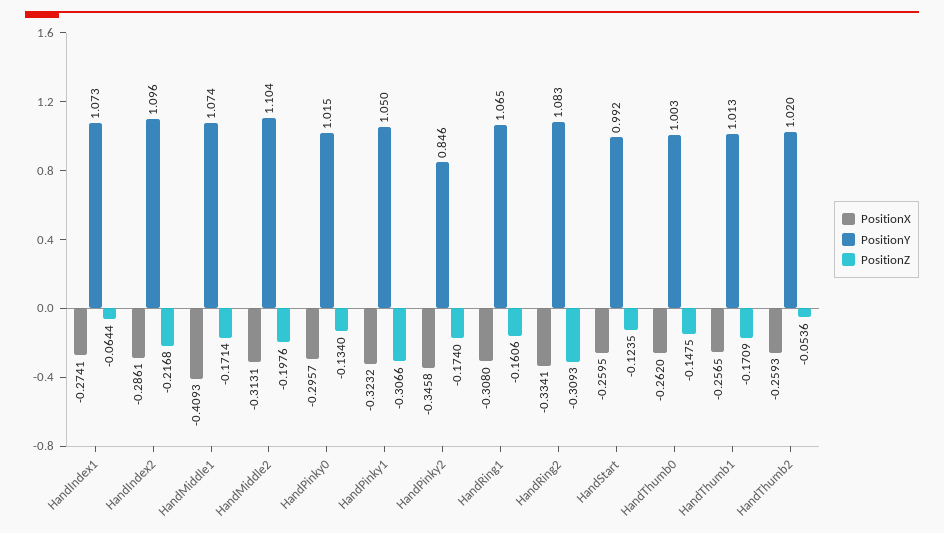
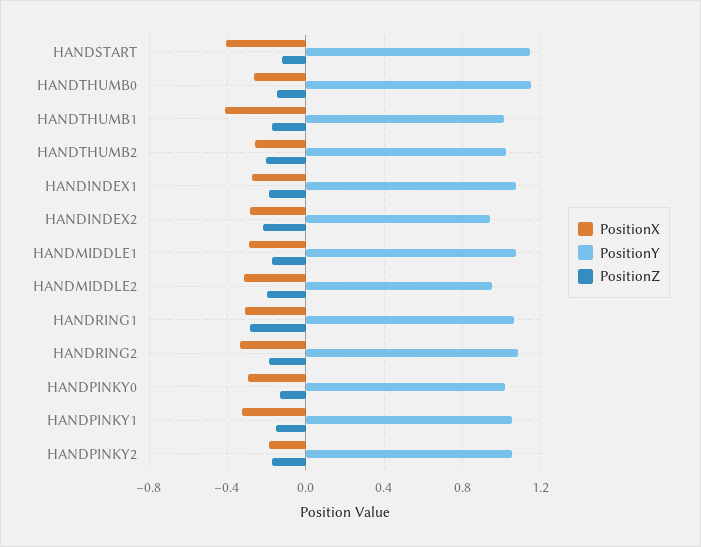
  {
    "PositionX": {
      "HandIndex1": -0.2741,
      "HandIndex2": -0.2861,
-     "HandMiddle1": -0.4093,
+     "HandMiddle1": -0.3,
      "HandMiddle2": -0.3131,
      "HandPinky0": -0.2957,
      "HandPinky1": -0.3232,
-     "HandPinky2": -0.3458,
+     "HandPinky2": -0.2,
      "HandRing1": -0.308,
      "HandRing2": -0.3341,
-     "HandStart": -0.2595,
+     "HandStart": -0.4,
      "HandThumb0": -0.262,
-     "HandThumb1": -0.2565,
+     "HandThumb1": -0.4,
      "HandThumb2": -0.2593
    },
    "PositionY": {
      "HandIndex1": 1.073,
-     "HandIndex2": 1.096,
+     "HandIndex2": 0.95,
      "HandMiddle1": 1.074,
-     "HandMiddle2": 1.104,
+     "HandMiddle2": 0.95,
      "HandPinky0": 1.015,
      "HandPinky1": 1.05,
-     "HandPinky2": 0.846,
+     "HandPinky2": 1.05,
      "HandRing1": 1.065,
      "HandRing2": 1.083,
-     "HandStart": 0.992,
+     "HandStart": 1.15,
-     "HandThumb0": 1.003,
+     "HandThumb0": 1.15,
      "HandThumb1": 1.013,
      "HandThumb2": 1.02
    },
    "PositionZ": {
-     "HandIndex1": -0.0644,
+     "HandIndex1": -0.2,
      "HandIndex2": -0.2168,
      "HandMiddle1": -0.1714,
      "HandMiddle2": -0.1976,
      "HandPinky0": -0.134,
-     "HandPinky1": -0.3066,
+     "HandPinky1": -0.15,
      "HandPinky2": -0.174,
-     "HandRing1": -0.1606,
+     "HandRing1": -0.3,
-     "HandRing2": -0.3093,
+     "HandRing2": -0.2,
      "HandStart": -0.1235,
      "HandThumb0": -0.1475,
      "HandThumb1": -0.1709,
-     "HandThumb2": -0.0536
+     "HandThumb2": -0.2
    }
  }

